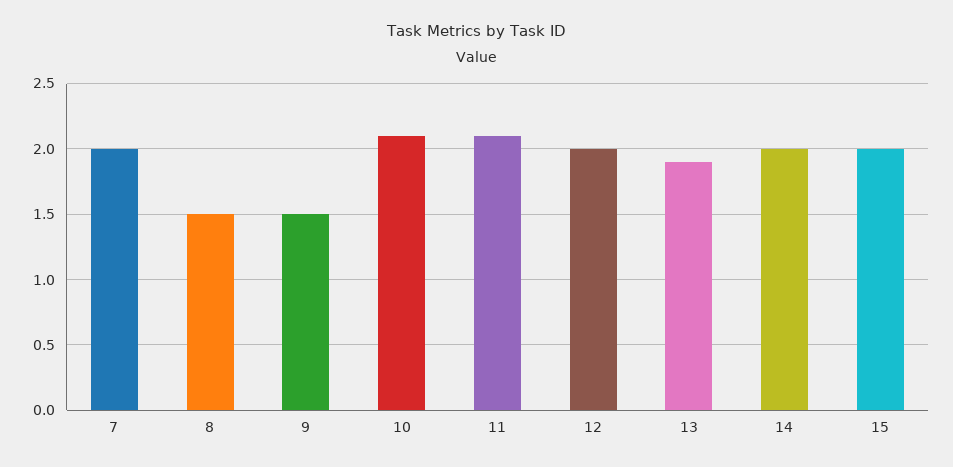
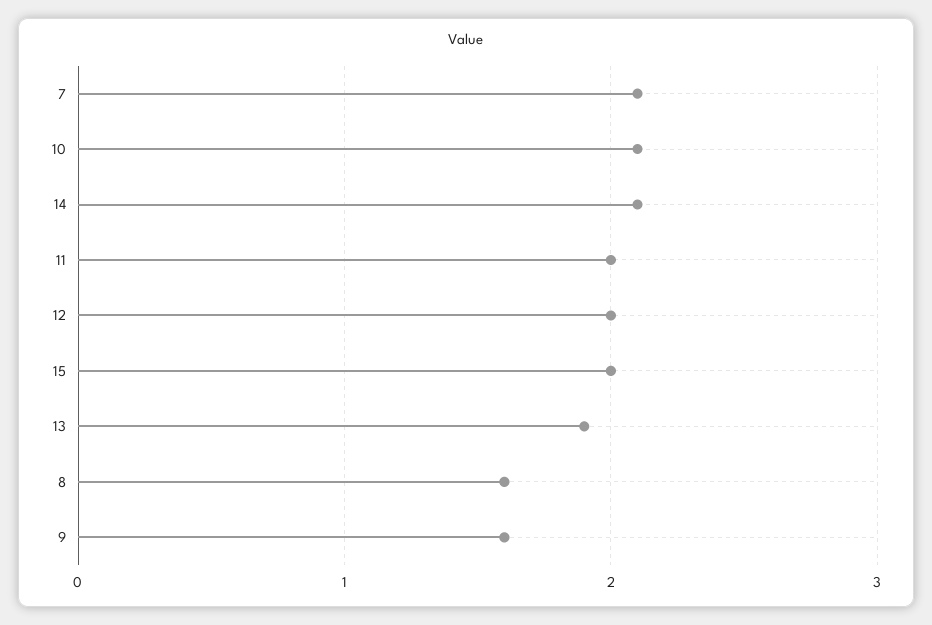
  {
-   "7": 2,
+   "7": 2.1,
-   "8": 1.5,
+   "8": 1.6,
-   "9": 1.5,
+   "9": 1.6,
    "10": 2.1,
-   "11": 2.1,
+   "11": 2,
    "12": 2,
    "13": 1.9,
-   "14": 2,
+   "14": 2.1,
    "15": 2
  }

